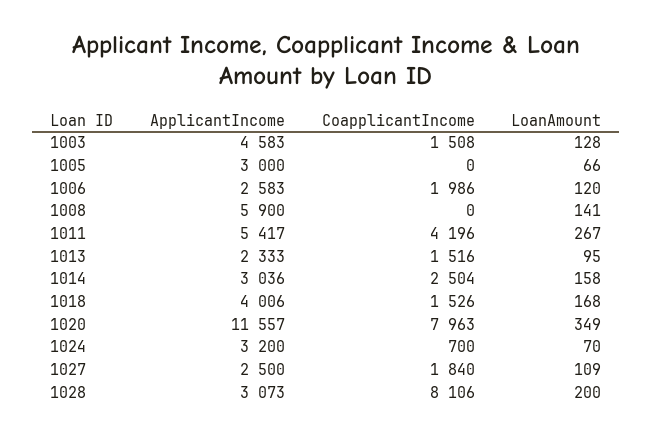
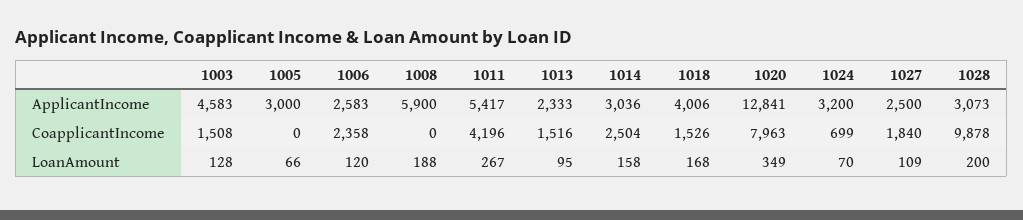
  {
    "ApplicantIncome": {
      "1003": 4583,
      "1005": 3000,
      "1006": 2583,
      "1008": 5900,
      "1011": 5417,
      "1013": 2333,
      "1014": 3036,
      "1018": 4006,
-     "1020": 11557,
+     "1020": 12841,
      "1024": 3200,
      "1027": 2500,
      "1028": 3073
    },
    "CoapplicantIncome": {
      "1003": 1508,
      "1005": 0,
-     "1006": 1986,
+     "1006": 2358,
      "1008": 0,
      "1011": 4196,
      "1013": 1516,
      "1014": 2504,
      "1018": 1526,
      "1020": 7963,
-     "1024": 700,
+     "1024": 699,
      "1027": 1840,
-     "1028": 8106
+     "1028": 9878
    },
    "LoanAmount": {
      "1003": 128,
      "1005": 66,
      "1006": 120,
-     "1008": 141,
+     "1008": 188,
      "1011": 267,
      "1013": 95,
      "1014": 158,
      "1018": 168,
      "1020": 349,
      "1024": 70,
      "1027": 109,
      "1028": 200
    }
  }

